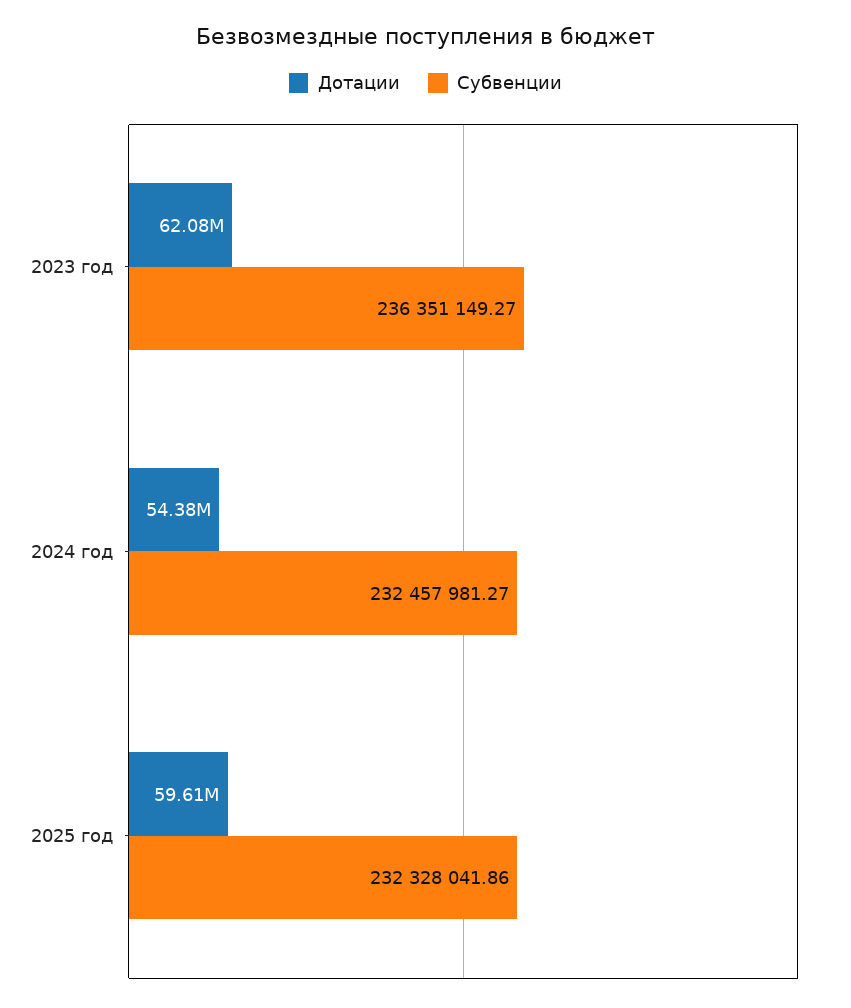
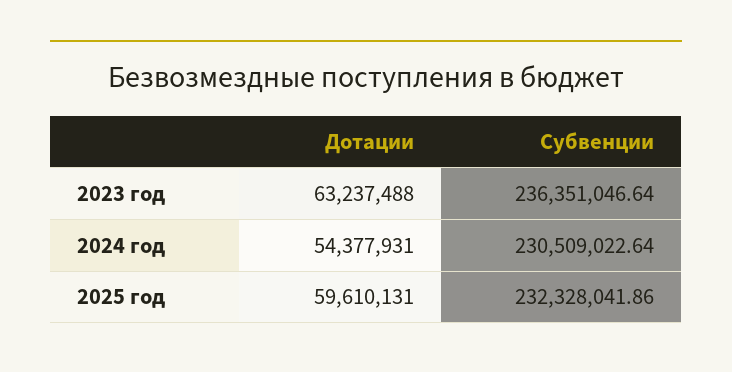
  {
    "Дотации": {
-     "2023 год": 62080000,
+     "2023 год": 63237488,
      "2024 год": 54377931,
      "2025 год": 59610131
    },
    "Субвенции": {
-     "2023 год": 236351149.27,
+     "2023 год": 236351046.64,
-     "2024 год": 232457981.27,
+     "2024 год": 230509022.64,
      "2025 год": 232328041.86
    }
  }

